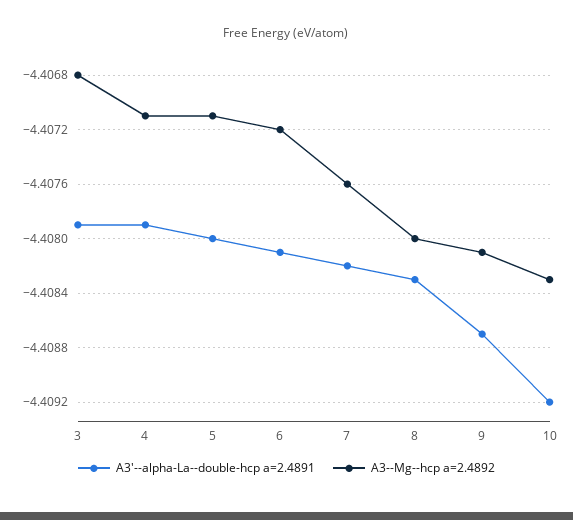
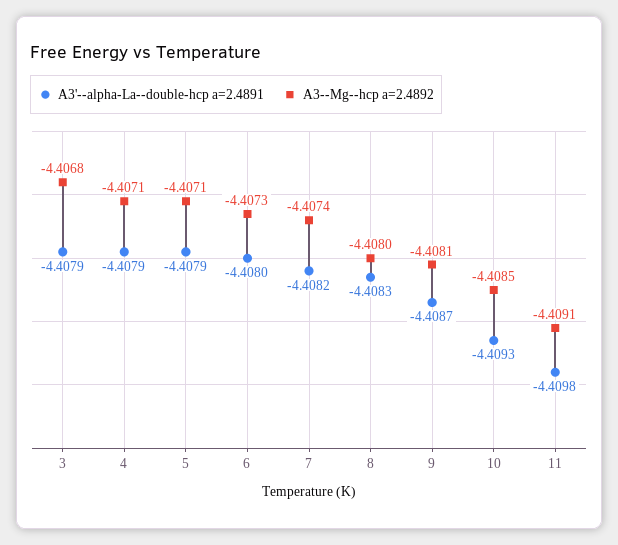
  {
    "A3'--alpha-La--double-hcp a=2.4891": {
      "3": -4.4079,
      "4": -4.4079,
-     "5": -4.408,
+     "5": -4.4079,
-     "6": -4.4081,
+     "6": -4.408,
      "7": -4.4082,
      "8": -4.4083,
      "9": -4.4087,
-     "10": -4.4092
+     "10": -4.4093,
+     "11": -4.4098
    },
    "A3--Mg--hcp a=2.4892": {
      "3": -4.4068,
      "4": -4.4071,
      "5": -4.4071,
-     "6": -4.4072,
+     "6": -4.4073,
-     "7": -4.4076,
+     "7": -4.4074,
      "8": -4.408,
      "9": -4.4081,
-     "10": -4.4083
+     "10": -4.4085,
+     "11": -4.4091
    }
  }

